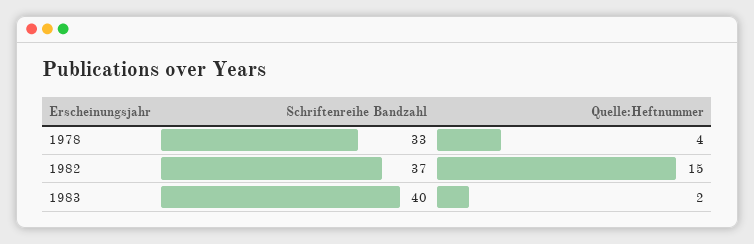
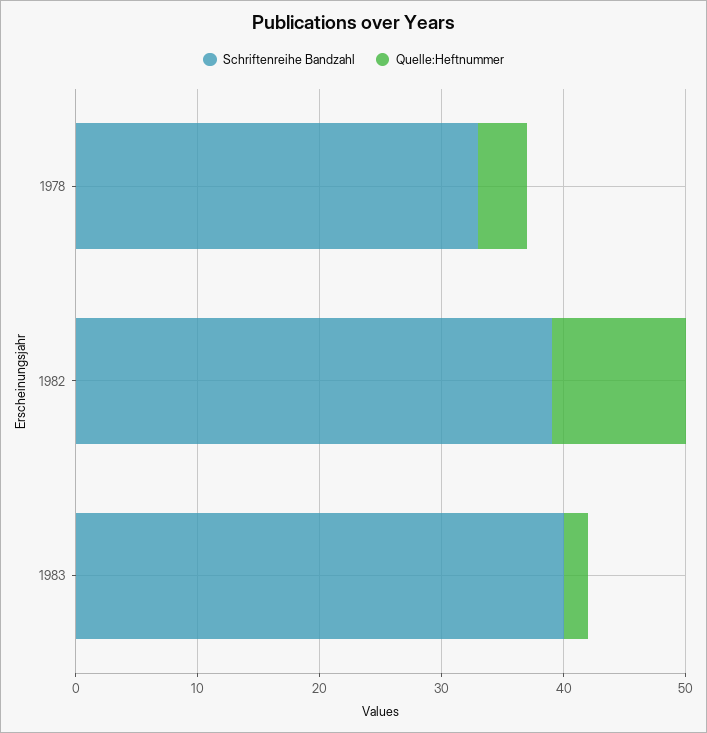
  {
    "Schriftenreihe Bandzahl": {
      "1978": 33,
-     "1982": 37,
+     "1982": 39,
      "1983": 40
    },
    "Quelle:Heftnummer": {
      "1978": 4,
-     "1982": 15,
+     "1982": 11,
      "1983": 2
    }
  }

